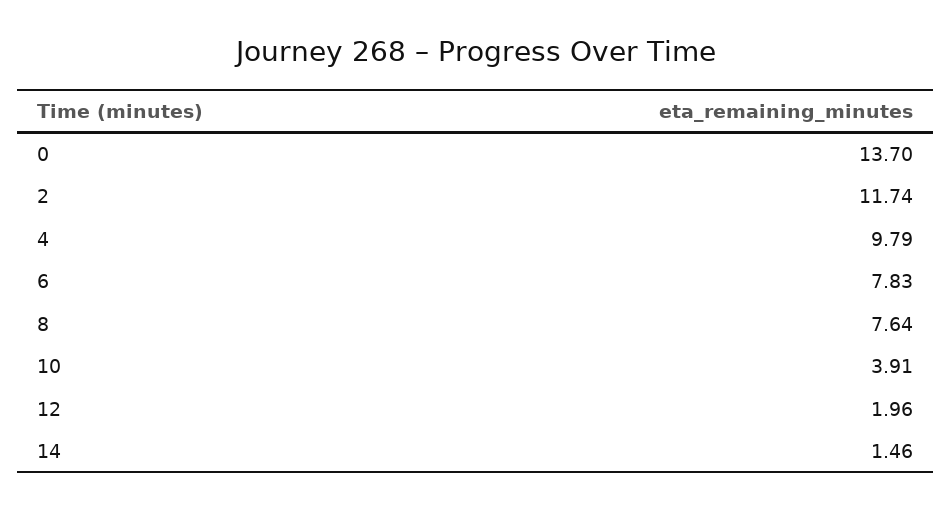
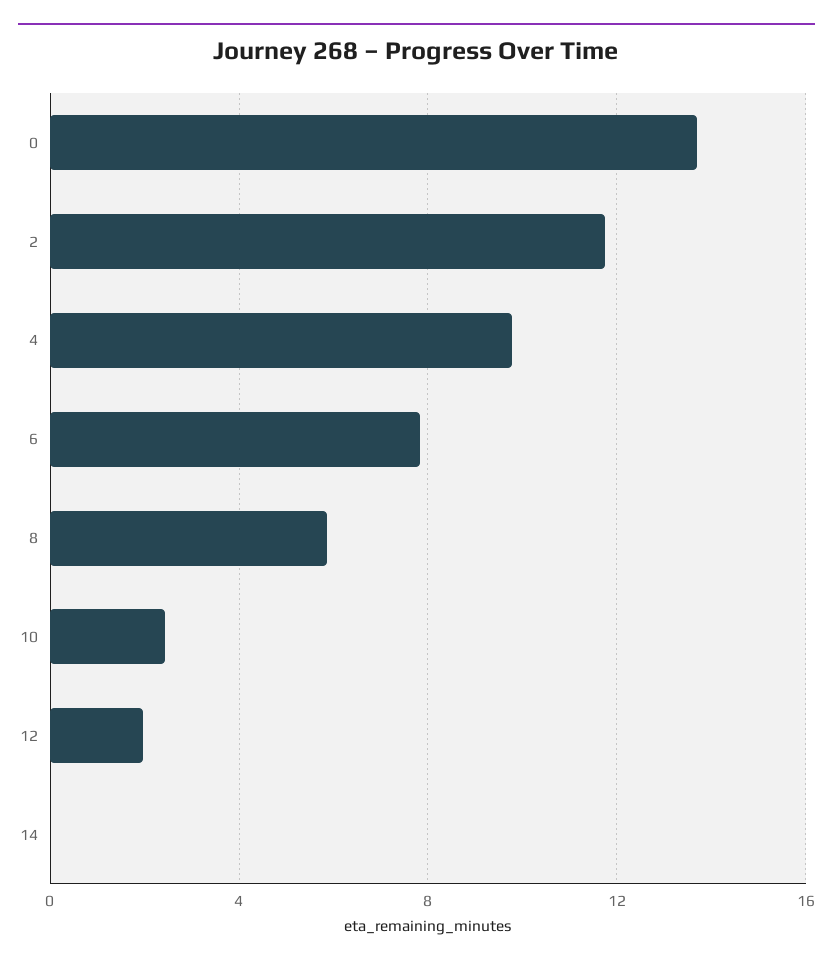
  {
    "0": 13.7,
    "2": 11.74,
    "4": 9.79,
    "6": 7.83,
-   "8": 7.64,
+   "8": 6,
-   "10": 3.91,
+   "10": 2.5,
    "12": 1.96,
-   "14": 1.46
+   "14": 0
  }

